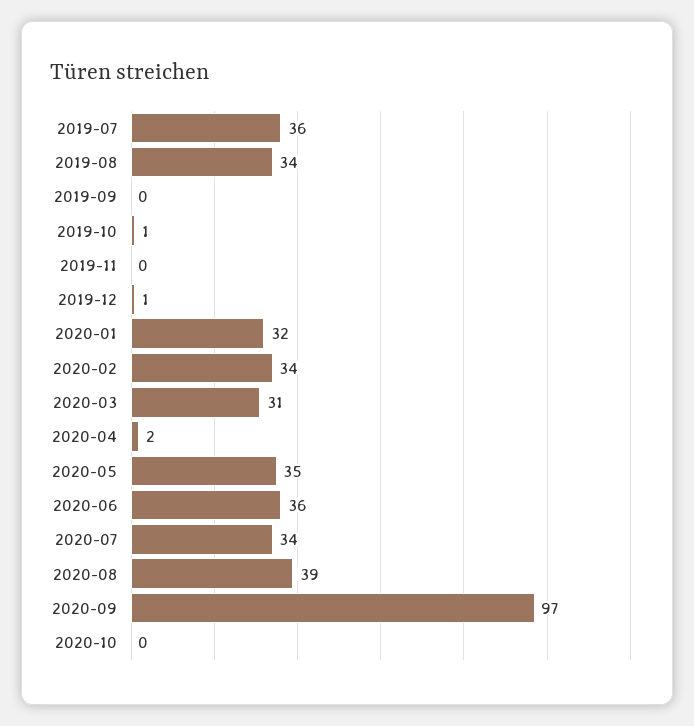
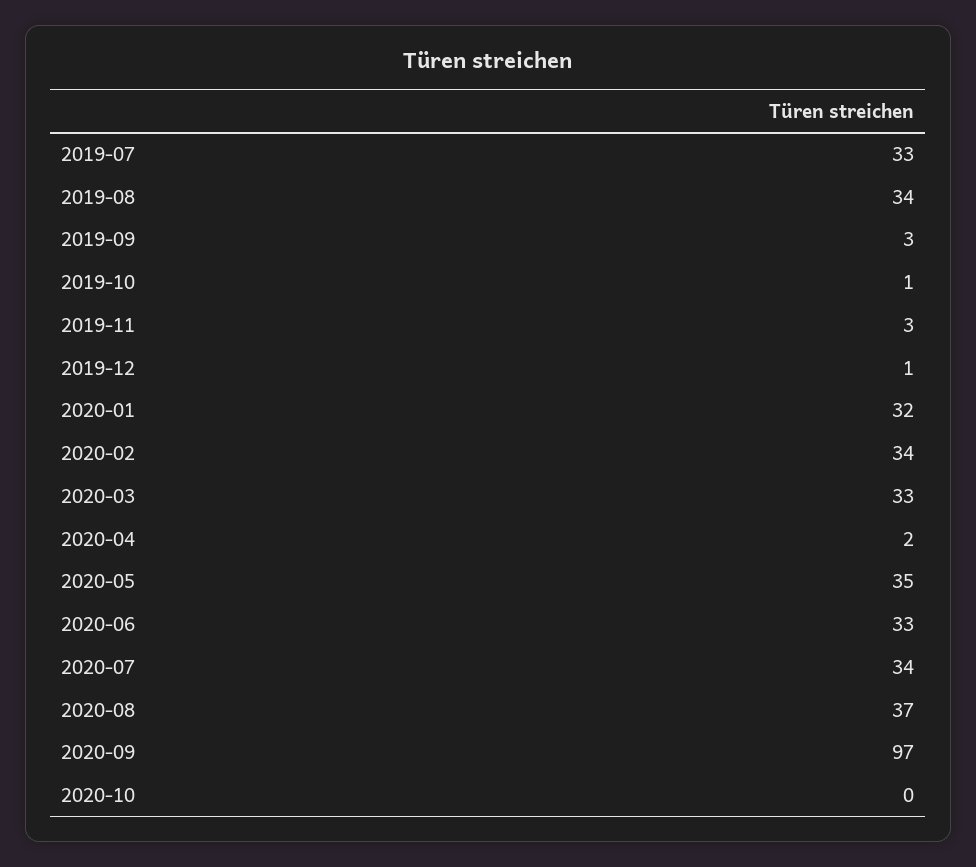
  {
-   "2019-07": 36,
+   "2019-07": 33,
    "2019-08": 34,
-   "2019-09": 0,
+   "2019-09": 3,
    "2019-10": 1,
-   "2019-11": 0,
+   "2019-11": 3,
    "2019-12": 1,
    "2020-01": 32,
    "2020-02": 34,
-   "2020-03": 31,
+   "2020-03": 33,
    "2020-04": 2,
    "2020-05": 35,
-   "2020-06": 36,
+   "2020-06": 33,
    "2020-07": 34,
-   "2020-08": 39,
+   "2020-08": 37,
    "2020-09": 97,
    "2020-10": 0
  }

